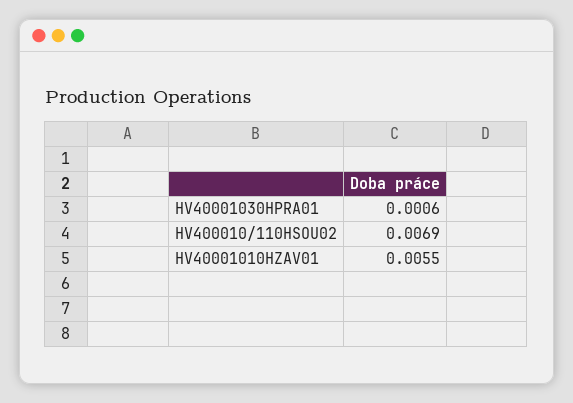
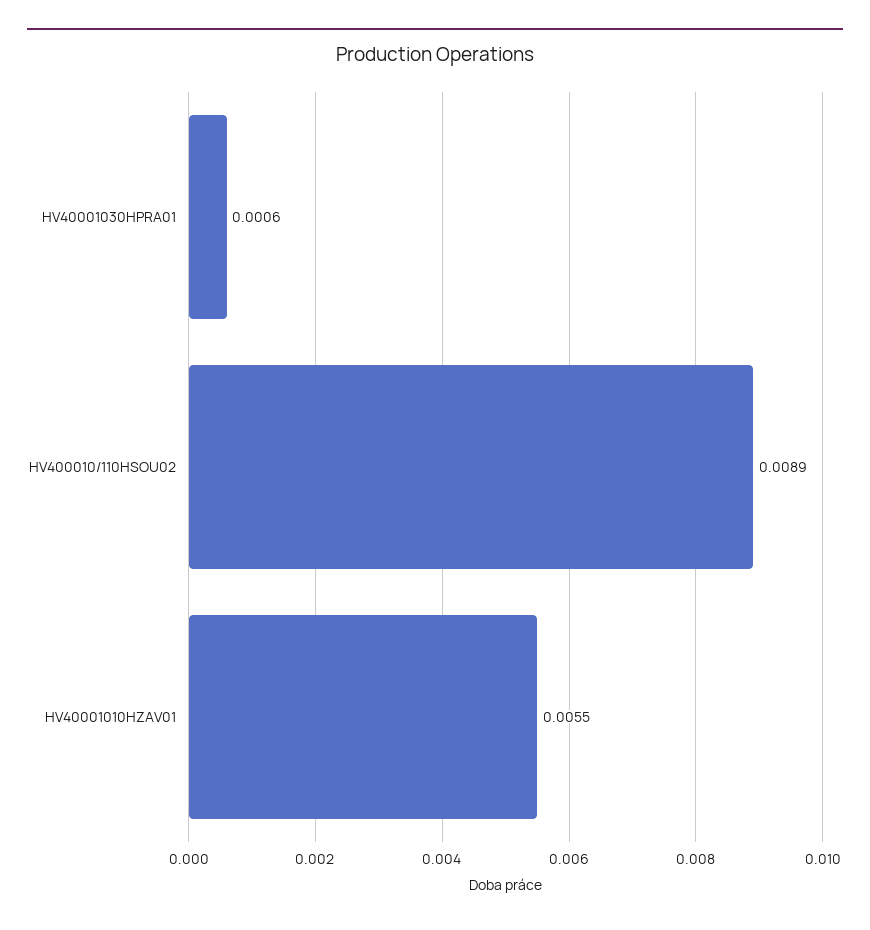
  {
    "HV40001030HPRA01": 0.0006,
-   "HV400010/110HSOU02": 0.0069,
+   "HV400010/110HSOU02": 0.0089,
    "HV40001010HZAV01": 0.0055
  }

